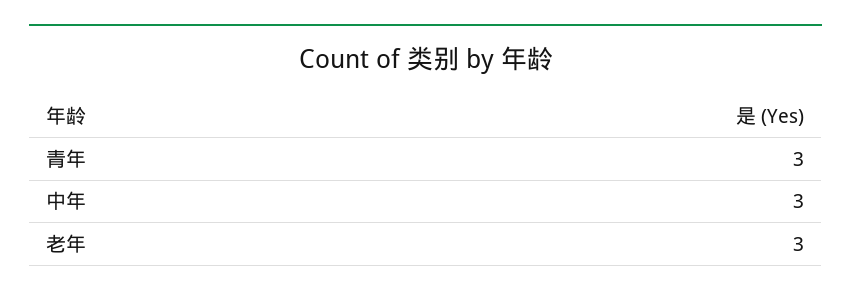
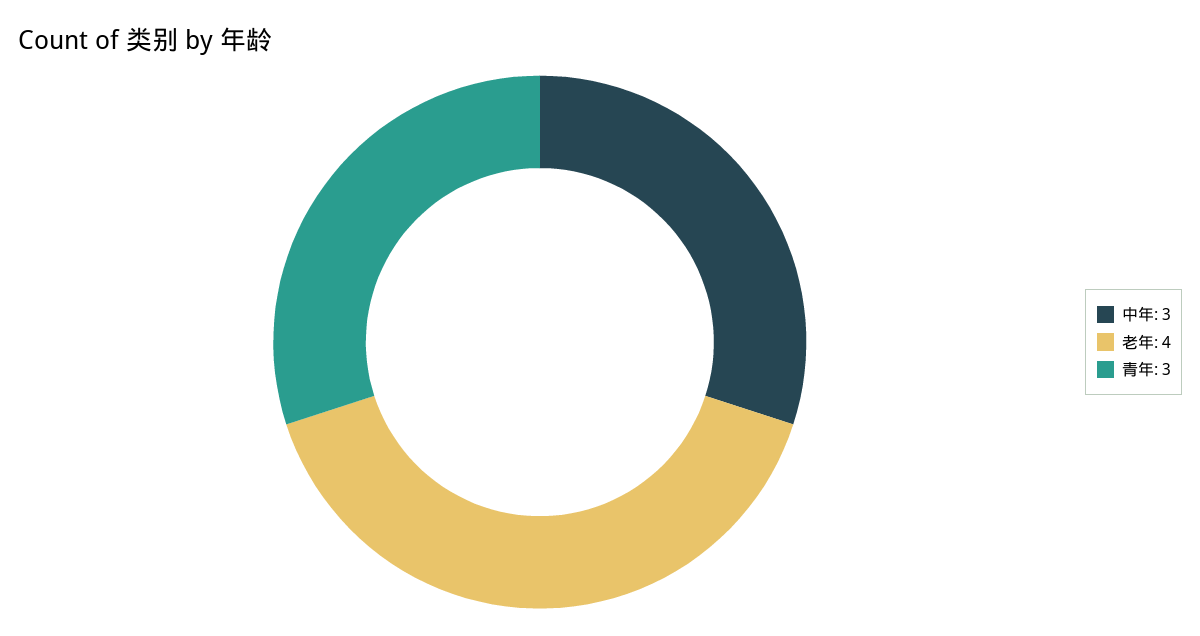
  {
    "青年": 3,
    "中年": 3,
-   "老年": 3
+   "老年": 4
  }

